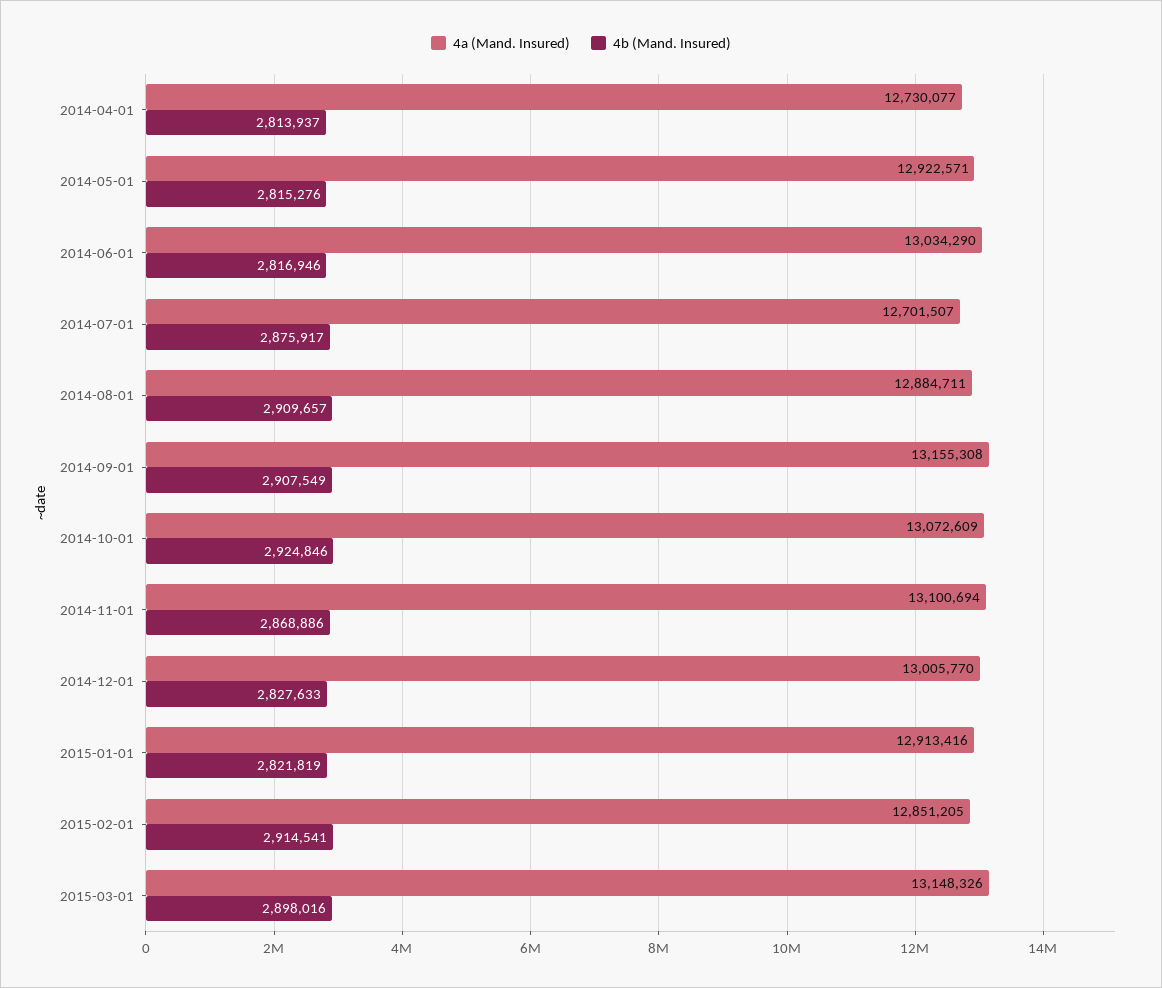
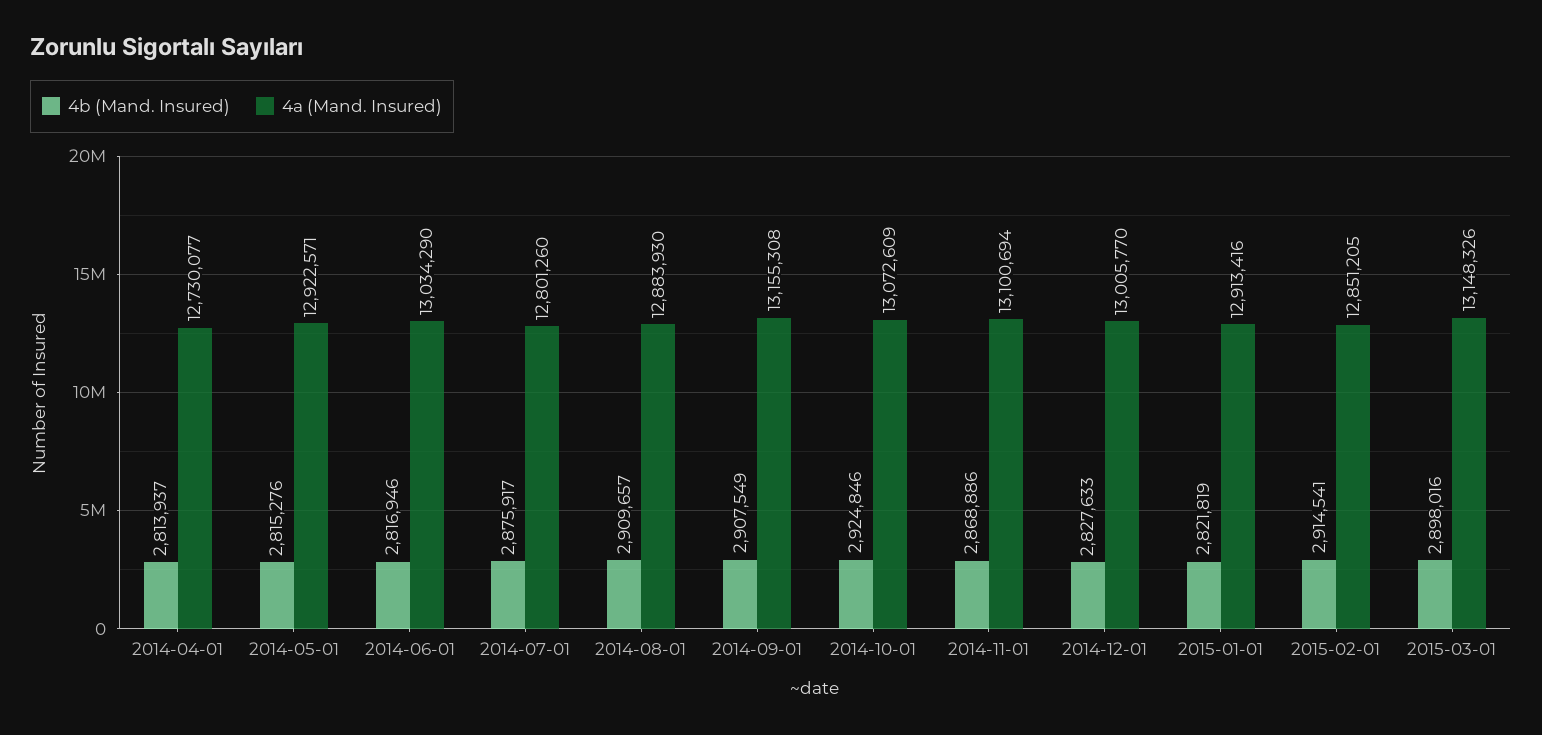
  {
    "4a (Mand. Insured)": {
      "2014-04-01": 12730077,
      "2014-05-01": 12922571,
      "2014-06-01": 13034290,
-     "2014-07-01": 12701507,
+     "2014-07-01": 12801260,
-     "2014-08-01": 12884711,
+     "2014-08-01": 12883930,
      "2014-09-01": 13155308,
      "2014-10-01": 13072609,
      "2014-11-01": 13100694,
      "2014-12-01": 13005770,
      "2015-01-01": 12913416,
      "2015-02-01": 12851205,
      "2015-03-01": 13148326
    },
    "4b (Mand. Insured)": {
      "2014-04-01": 2813937,
      "2014-05-01": 2815276,
      "2014-06-01": 2816946,
      "2014-07-01": 2875917,
      "2014-08-01": 2909657,
      "2014-09-01": 2907549,
      "2014-10-01": 2924846,
      "2014-11-01": 2868886,
      "2014-12-01": 2827633,
      "2015-01-01": 2821819,
      "2015-02-01": 2914541,
      "2015-03-01": 2898016
    }
  }

